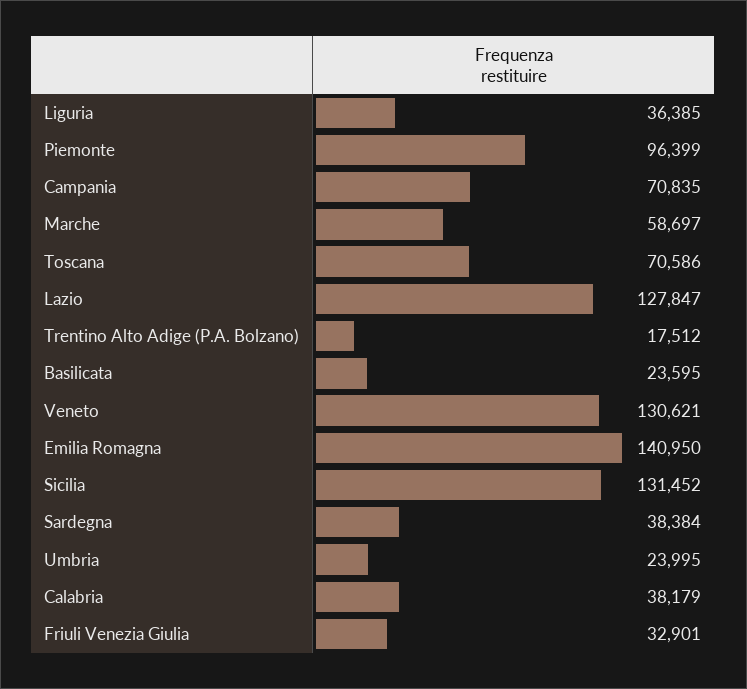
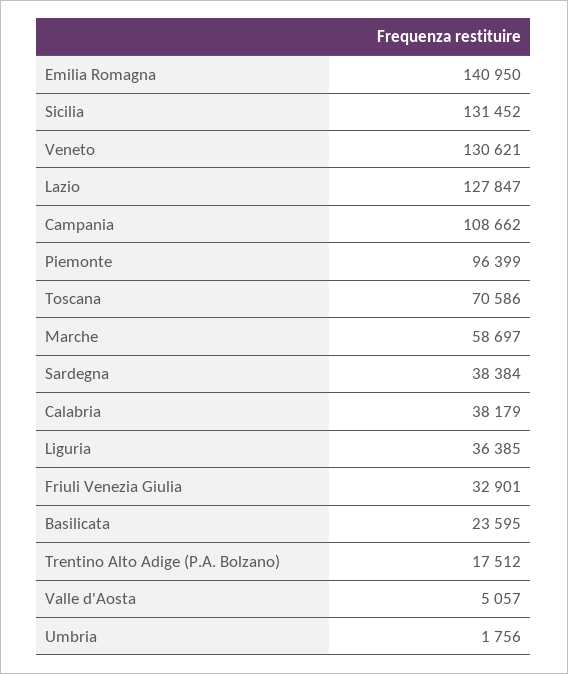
  {
    "Liguria": 36385,
    "Piemonte": 96399,
-   "Campania": 70835,
+   "Campania": 108662,
    "Marche": 58697,
    "Toscana": 70586,
    "Lazio": 127847,
    "Trentino Alto Adige (P.A. Bolzano)": 17512,
    "Basilicata": 23595,
    "Veneto": 130621,
    "Emilia Romagna": 140950,
    "Sicilia": 131452,
    "Sardegna": 38384,
-   "Umbria": 23995,
+   "Umbria": 1756,
    "Calabria": 38179,
-   "Friuli Venezia Giulia": 32901
+   "Friuli Venezia Giulia": 32901,
+   "Valle d'Aosta": 5057
  }

